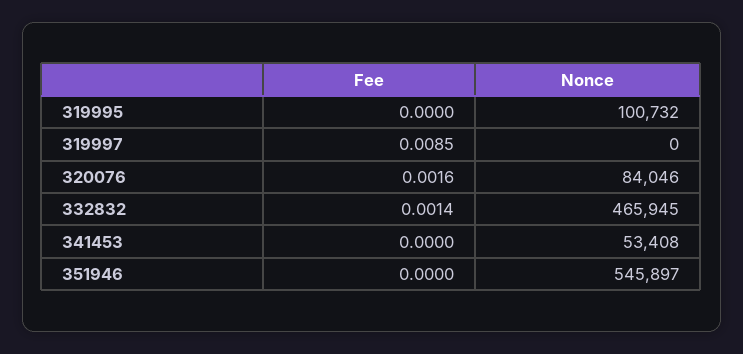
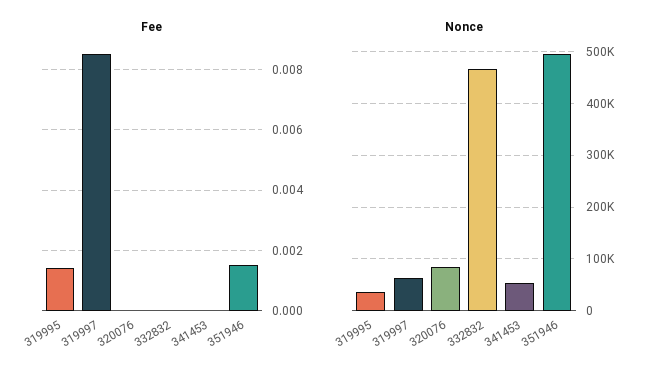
  {
    "Fee": {
-     "319995": 0,
+     "319995": 0.0015,
      "319997": 0.0085,
-     "320076": 0.0016,
+     "320076": 0,
-     "332832": 0.0014,
+     "332832": 0,
      "341453": 0,
-     "351946": 0
+     "351946": 0.0015
    },
    "Nonce": {
-     "319995": 100732,
+     "319995": 40000,
-     "319997": 0,
+     "319997": 60000,
      "320076": 84046,
      "332832": 465945,
      "341453": 53408,
-     "351946": 545897
+     "351946": 500000
    }
  }

